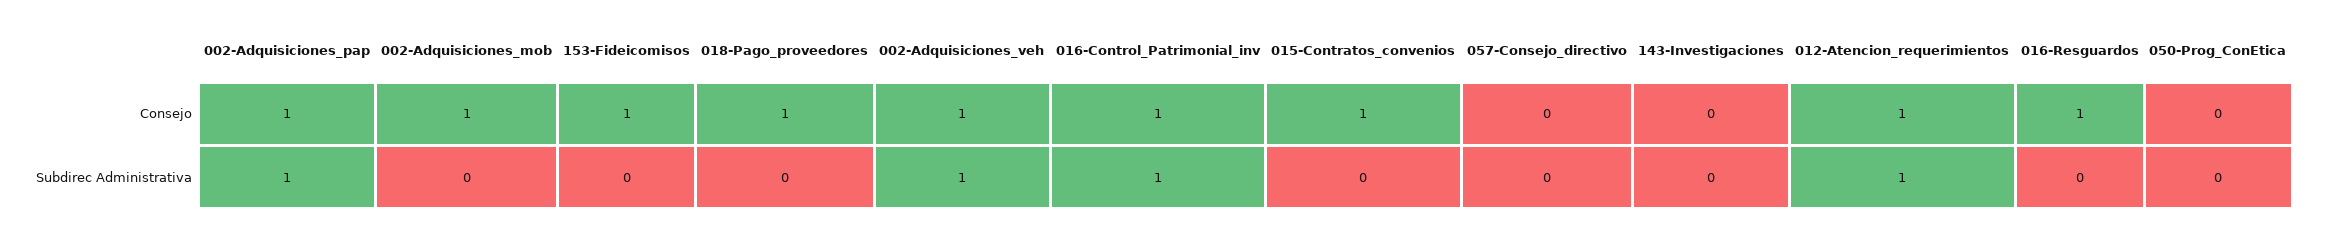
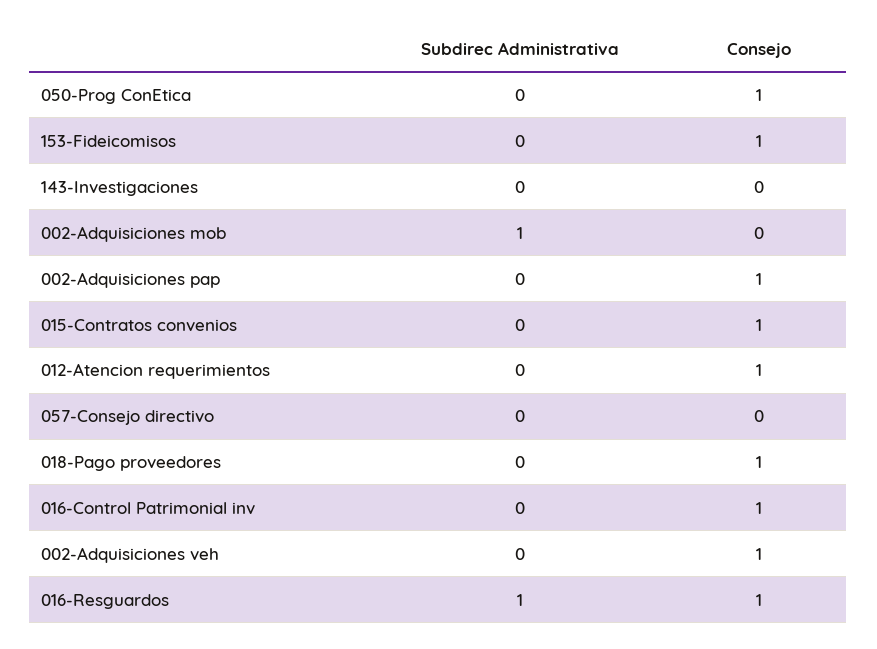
  {
    "002-Adquisiciones_pap": {
      "Consejo": 1,
-     "Subdirec Administrativa": 1
+     "Subdirec Administrativa": 0
    },
    "002-Adquisiciones_mob": {
-     "Consejo": 1,
+     "Consejo": 0,
-     "Subdirec Administrativa": 0
+     "Subdirec Administrativa": 1
    },
    "153-Fideicomisos": {
      "Consejo": 1,
      "Subdirec Administrativa": 0
    },
    "018-Pago_proveedores": {
      "Consejo": 1,
      "Subdirec Administrativa": 0
    },
    "002-Adquisiciones_veh": {
      "Consejo": 1,
-     "Subdirec Administrativa": 1
+     "Subdirec Administrativa": 0
    },
    "016-Control_Patrimonial_inv": {
      "Consejo": 1,
-     "Subdirec Administrativa": 1
+     "Subdirec Administrativa": 0
    },
    "015-Contratos_convenios": {
      "Consejo": 1,
      "Subdirec Administrativa": 0
    },
    "057-Consejo_directivo": {
      "Consejo": 0,
      "Subdirec Administrativa": 0
    },
    "143-Investigaciones": {
      "Consejo": 0,
      "Subdirec Administrativa": 0
    },
    "012-Atencion_requerimientos": {
      "Consejo": 1,
-     "Subdirec Administrativa": 1
+     "Subdirec Administrativa": 0
    },
    "016-Resguardos": {
      "Consejo": 1,
-     "Subdirec Administrativa": 0
+     "Subdirec Administrativa": 1
    },
    "050-Prog_ConEtica": {
-     "Consejo": 0,
+     "Consejo": 1,
      "Subdirec Administrativa": 0
    }
  }

